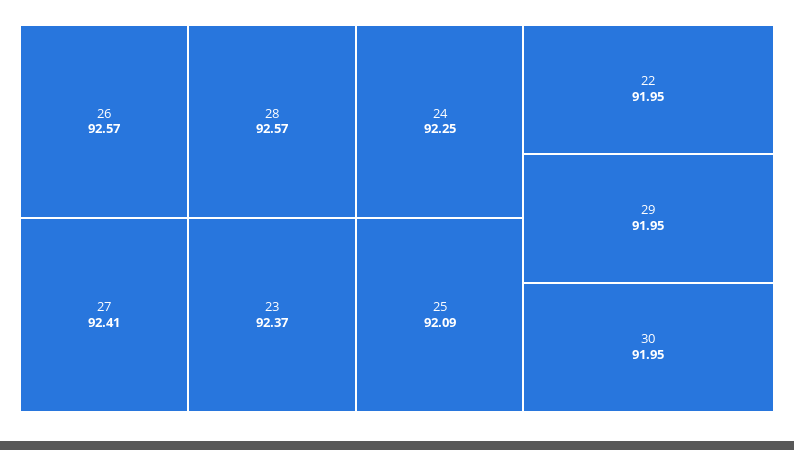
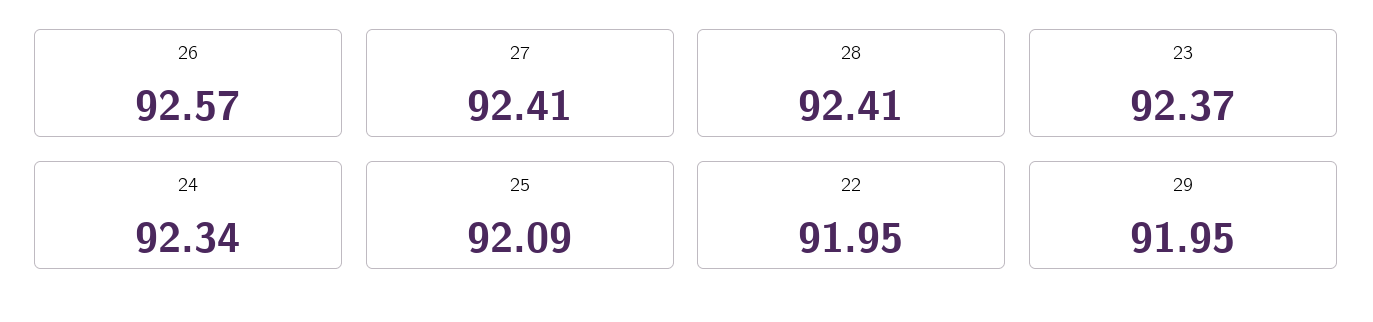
  {
    "26": 92.57,
-   "28": 92.57,
+   "28": 92.41,
    "27": 92.41,
    "23": 92.37,
-   "24": 92.25,
+   "24": 92.34,
    "25": 92.09,
    "22": 91.95,
-   "29": 91.95,
+   "29": 91.95
-   "30": 91.95
  }

